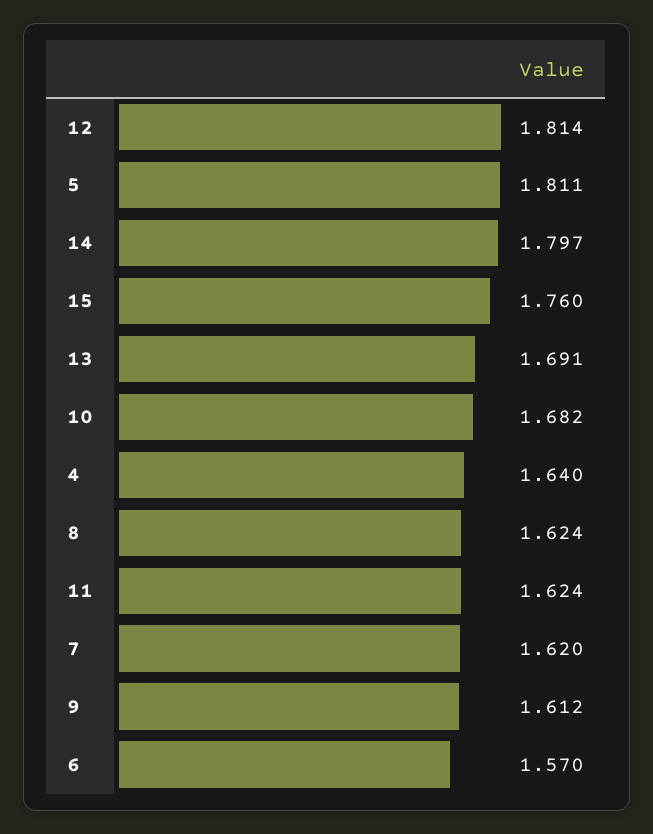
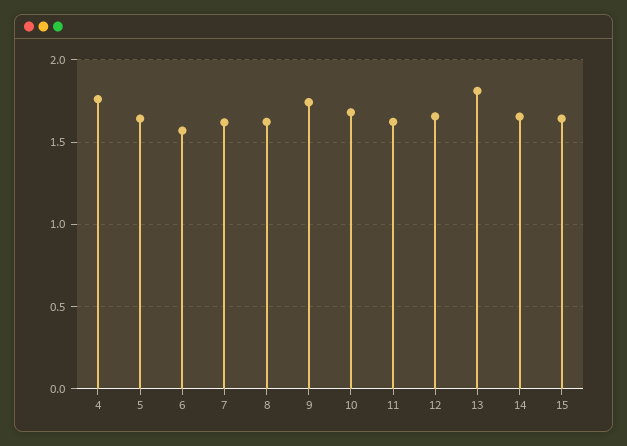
  {
-   "12": 1.814,
+   "12": 1.65,
-   "5": 1.811,
+   "5": 1.65,
-   "14": 1.797,
+   "14": 1.65,
-   "15": 1.76,
+   "15": 1.65,
-   "13": 1.691,
+   "13": 1.8,
    "10": 1.682,
-   "4": 1.64,
+   "4": 1.75,
    "8": 1.624,
    "11": 1.624,
    "7": 1.62,
-   "9": 1.612,
+   "9": 1.75,
    "6": 1.57
  }

